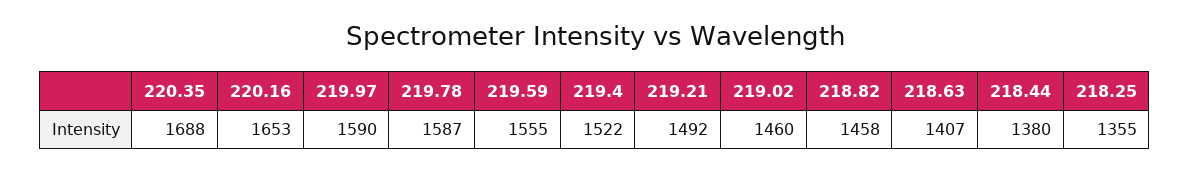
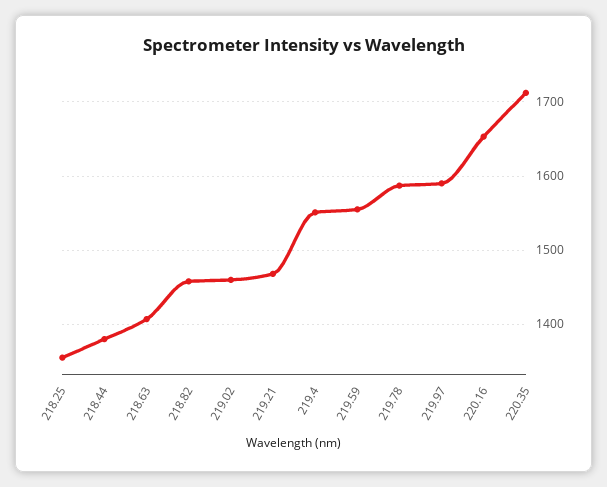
  {
-   "220.35": 1688,
+   "220.35": 1710,
    "220.16": 1653,
    "219.97": 1590,
    "219.78": 1587,
    "219.59": 1555,
-   "219.4": 1522,
+   "219.4": 1550,
-   "219.21": 1492,
+   "219.21": 1470,
    "219.02": 1460,
    "218.82": 1458,
    "218.63": 1407,
    "218.44": 1380,
    "218.25": 1355
  }

